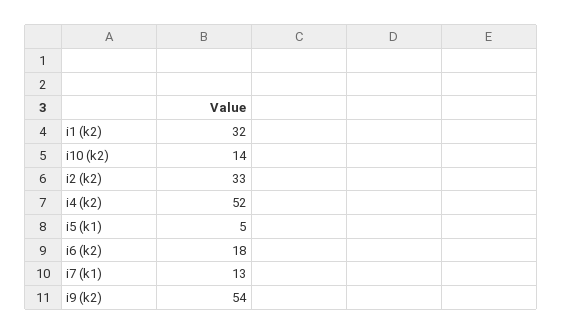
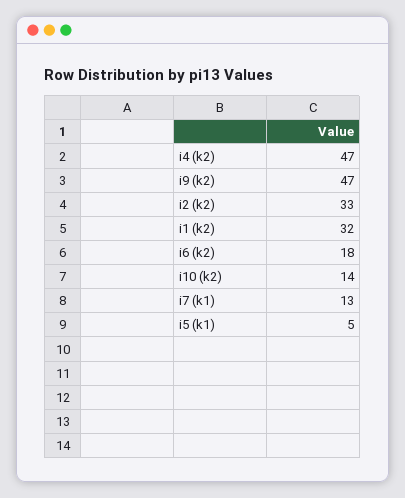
  {
    "i1 (k2)": 32,
    "i10 (k2)": 14,
    "i2 (k2)": 33,
-   "i4 (k2)": 52,
+   "i4 (k2)": 47,
    "i5 (k1)": 5,
    "i6 (k2)": 18,
    "i7 (k1)": 13,
-   "i9 (k2)": 54
+   "i9 (k2)": 47
  }

